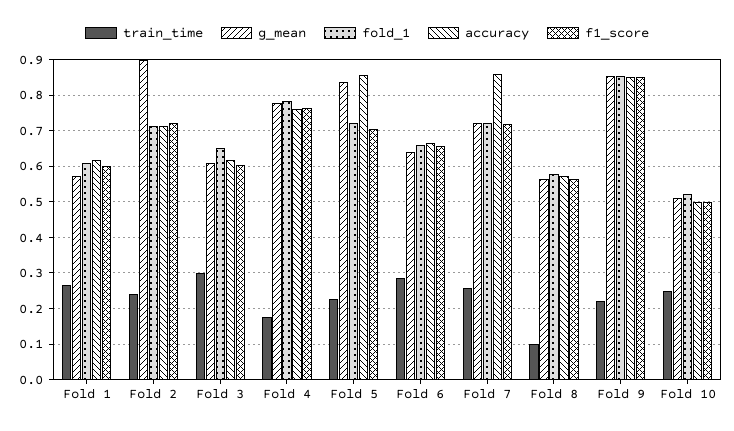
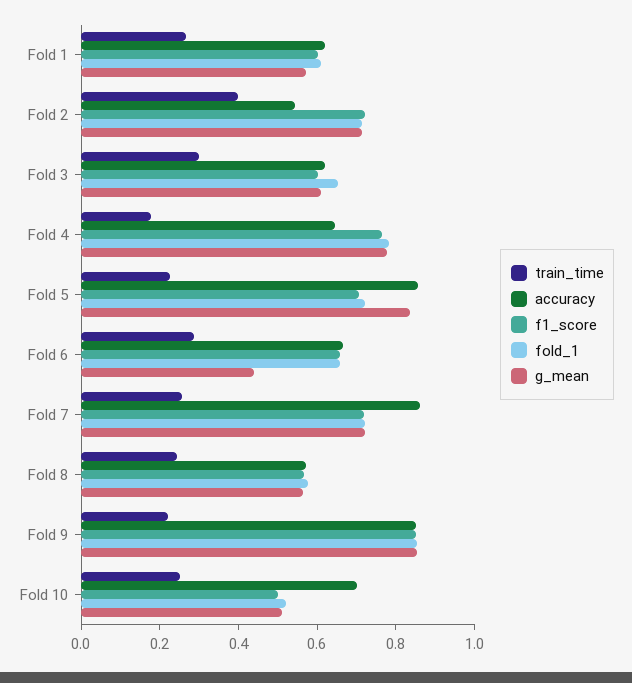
  {
    "train_time": {
      "Fold 1": 0.26,
-     "Fold 2": 0.24,
+     "Fold 2": 0.4,
      "Fold 3": 0.3,
      "Fold 4": 0.18,
      "Fold 5": 0.22,
      "Fold 6": 0.28,
      "Fold 7": 0.26,
-     "Fold 8": 0.1,
+     "Fold 8": 0.25,
      "Fold 9": 0.22,
      "Fold 10": 0.26
    },
    "g_mean": {
      "Fold 1": 0.58,
-     "Fold 2": 0.9,
+     "Fold 2": 0.7,
      "Fold 3": 0.6,
      "Fold 4": 0.78,
      "Fold 5": 0.84,
-     "Fold 6": 0.64,
+     "Fold 6": 0.45,
      "Fold 7": 0.72,
      "Fold 8": 0.56,
      "Fold 9": 0.86,
      "Fold 10": 0.52
    },
    "fold_1": {
      "Fold 1": 0.6,
      "Fold 2": 0.72,
      "Fold 3": 0.66,
      "Fold 4": 0.78,
      "Fold 5": 0.72,
      "Fold 6": 0.66,
      "Fold 7": 0.72,
      "Fold 8": 0.58,
      "Fold 9": 0.86,
      "Fold 10": 0.52
    },
    "accuracy": {
      "Fold 1": 0.62,
-     "Fold 2": 0.72,
+     "Fold 2": 0.55,
      "Fold 3": 0.62,
-     "Fold 4": 0.76,
+     "Fold 4": 0.65,
      "Fold 5": 0.86,
      "Fold 6": 0.66,
      "Fold 7": 0.86,
      "Fold 8": 0.58,
      "Fold 9": 0.86,
-     "Fold 10": 0.5
+     "Fold 10": 0.7
    },
    "f1_score": {
      "Fold 1": 0.6,
      "Fold 2": 0.72,
      "Fold 3": 0.6,
      "Fold 4": 0.76,
      "Fold 5": 0.7,
      "Fold 6": 0.66,
      "Fold 7": 0.72,
      "Fold 8": 0.56,
      "Fold 9": 0.86,
      "Fold 10": 0.5
    }
  }

